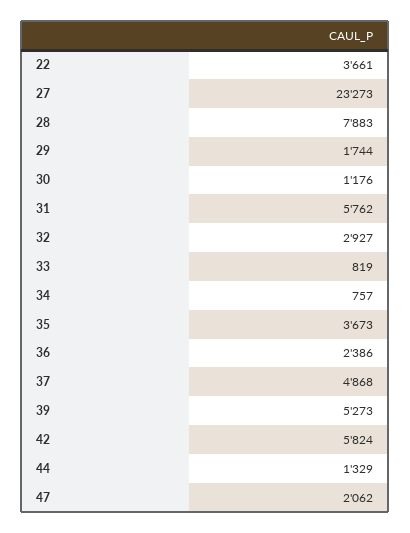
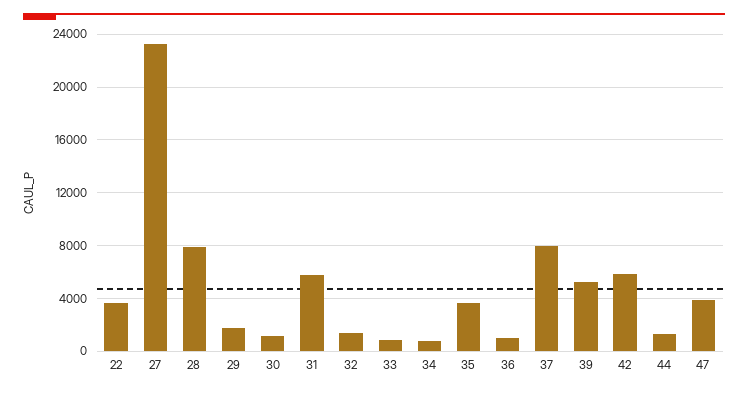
  {
    "22": 3661,
    "27": 23273,
    "28": 7883,
    "29": 1744,
    "30": 1176,
    "31": 5762,
-   "32": 2927,
+   "32": 1500,
    "33": 819,
    "34": 757,
    "35": 3673,
-   "36": 2386,
+   "36": 1000,
-   "37": 4868,
+   "37": 8000,
    "39": 5273,
    "42": 5824,
    "44": 1329,
-   "47": 2062
+   "47": 4000
  }

